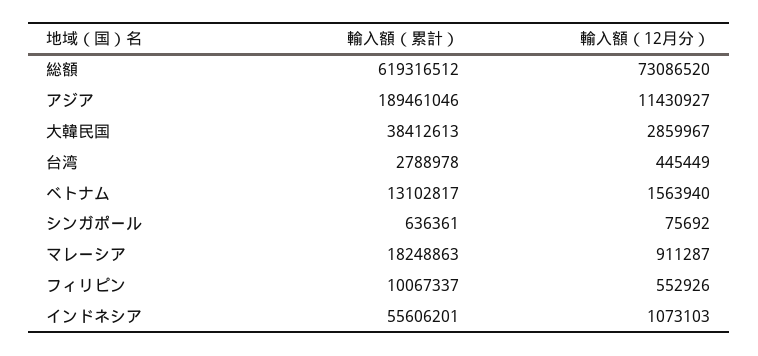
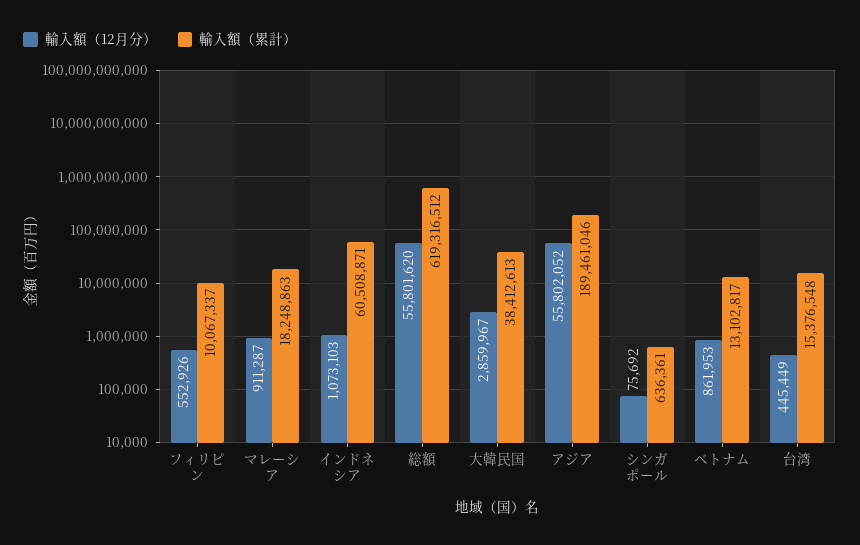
  {
    "輸入額（累計）": {
      "総額": 619316512,
      "アジア": 189461046,
      "大韓民国": 38412613,
-     "台湾": 2788978,
+     "台湾": 15376548,
      "ベトナム": 13102817,
      "シンガポール": 636361,
      "マレーシア": 18248863,
      "フィリピン": 10067337,
-     "インドネシア": 55606201
+     "インドネシア": 60508871
    },
    "輸入額（12月分）": {
-     "総額": 73086520,
+     "総額": 55801620,
-     "アジア": 11430927,
+     "アジア": 55802052,
      "大韓民国": 2859967,
      "台湾": 445449,
-     "ベトナム": 1563940,
+     "ベトナム": 861953,
      "シンガポール": 75692,
      "マレーシア": 911287,
      "フィリピン": 552926,
      "インドネシア": 1073103
    }
  }

